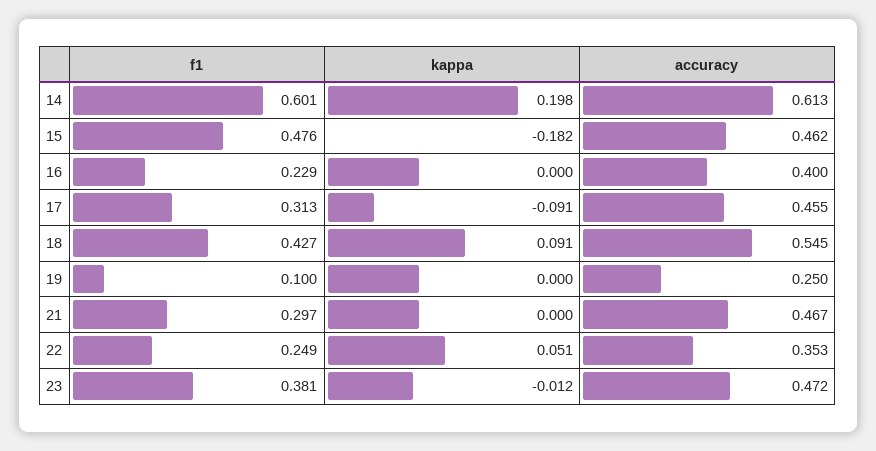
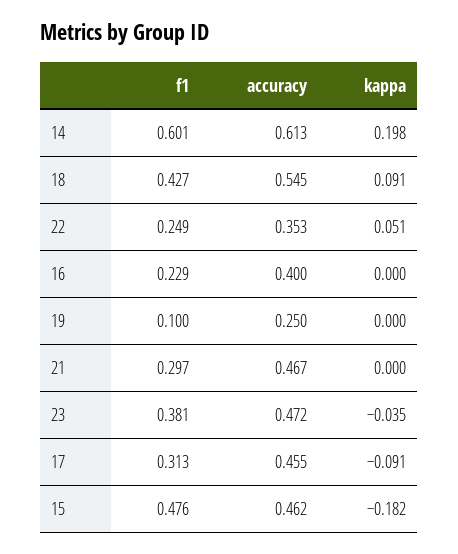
  {
    "f1": {
      "14": 0.601,
      "15": 0.476,
      "16": 0.229,
      "17": 0.313,
      "18": 0.427,
      "19": 0.1,
      "21": 0.297,
      "22": 0.249,
      "23": 0.381
    },
    "kappa": {
      "14": 0.198,
      "15": -0.182,
      "16": 0,
      "17": -0.091,
      "18": 0.091,
      "19": 0,
      "21": 0,
      "22": 0.051,
-     "23": -0.012
+     "23": -0.035
    },
    "accuracy": {
      "14": 0.613,
      "15": 0.462,
      "16": 0.4,
      "17": 0.455,
      "18": 0.545,
      "19": 0.25,
      "21": 0.467,
      "22": 0.353,
      "23": 0.472
    }
  }

